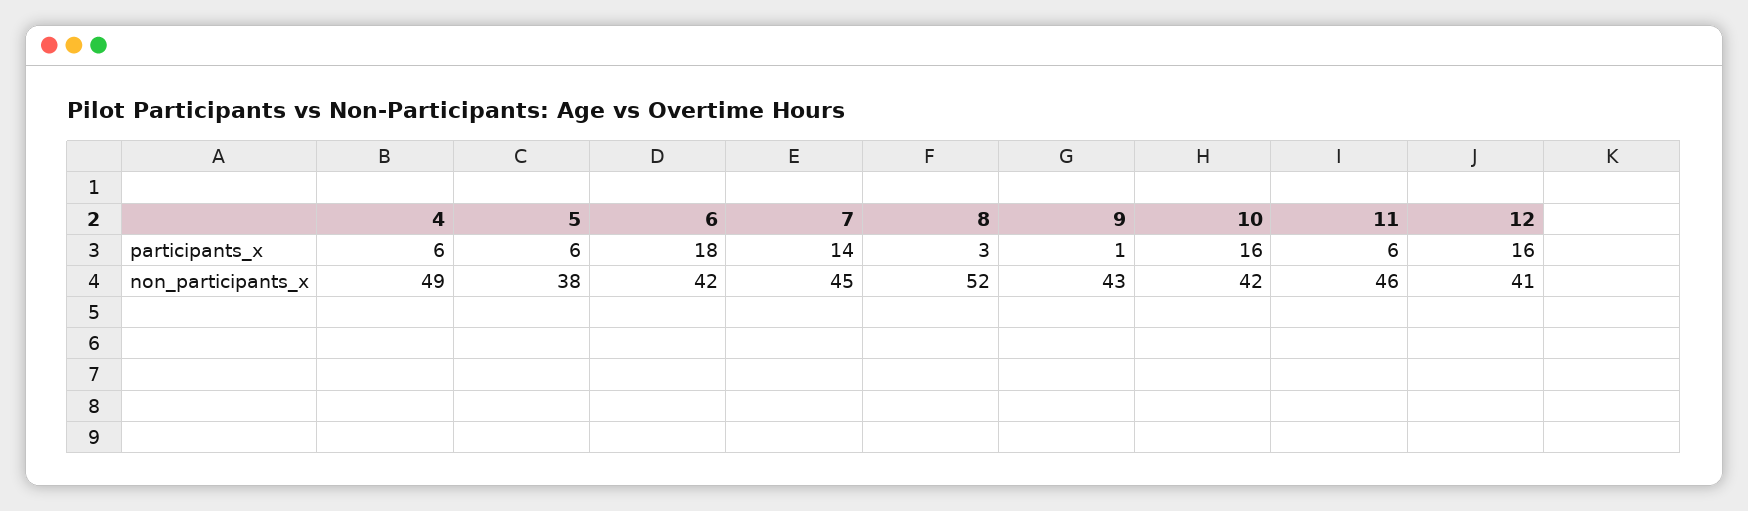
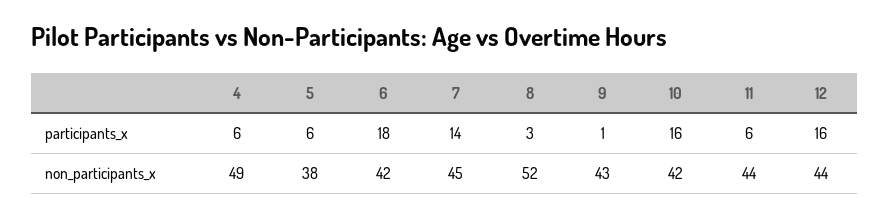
  {
    "4": {
      "participants_x": 6,
      "non_participants_x": 49
    },
    "5": {
      "participants_x": 6,
      "non_participants_x": 38
    },
    "6": {
      "participants_x": 18,
      "non_participants_x": 42
    },
    "7": {
      "participants_x": 14,
      "non_participants_x": 45
    },
    "8": {
      "participants_x": 3,
      "non_participants_x": 52
    },
    "9": {
      "participants_x": 1,
      "non_participants_x": 43
    },
    "10": {
      "participants_x": 16,
      "non_participants_x": 42
    },
    "11": {
      "participants_x": 6,
-     "non_participants_x": 46
+     "non_participants_x": 44
    },
    "12": {
      "participants_x": 16,
-     "non_participants_x": 41
+     "non_participants_x": 44
    }
  }

